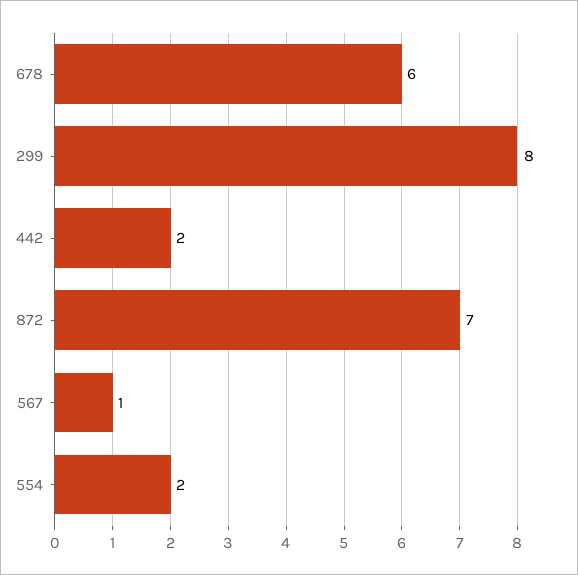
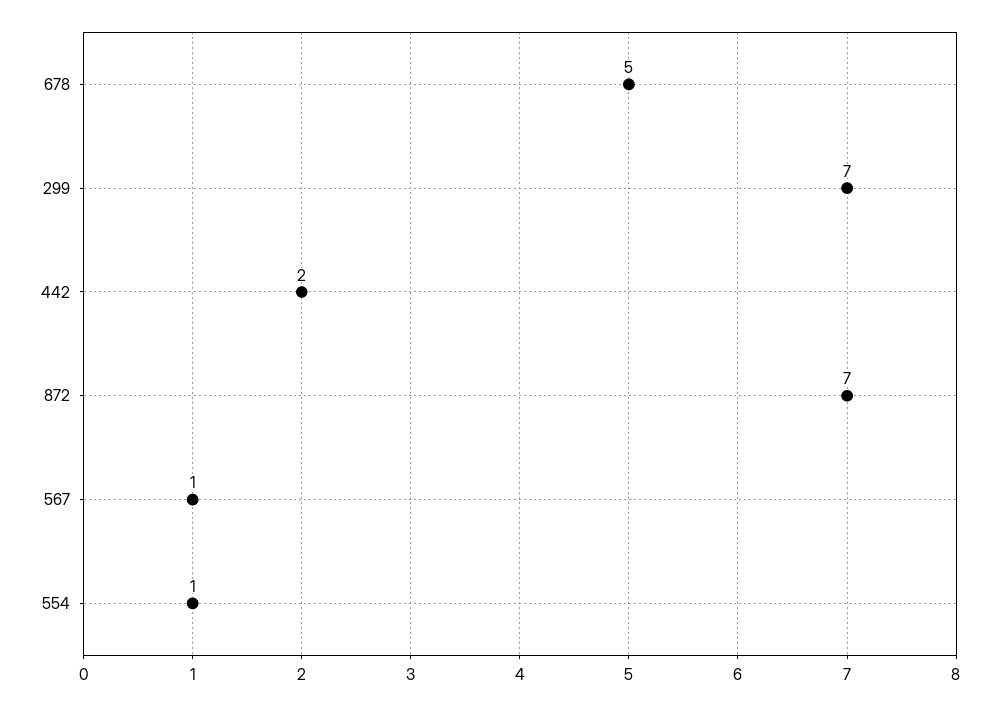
  {
-   "678": 6,
+   "678": 5,
-   "299": 8,
+   "299": 7,
    "442": 2,
    "872": 7,
    "567": 1,
-   "554": 2
+   "554": 1
  }

